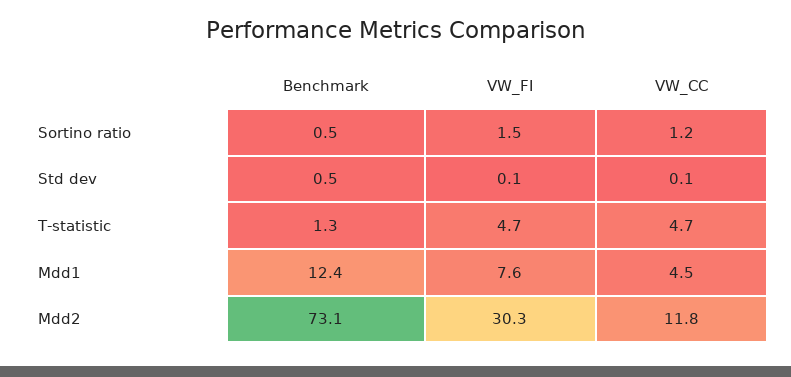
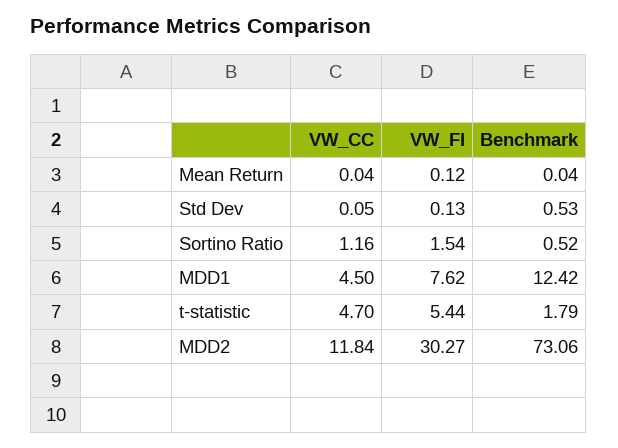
  {
    "Benchmark": {
      "Sortino ratio": 0.52,
      "Std dev": 0.53,
-     "T-statistic": 1.3,
+     "T-statistic": 1.79,
      "Mdd1": 12.42,
-     "Mdd2": 73.06
+     "Mdd2": 73.06,
+     "Mean Return": 0.04
    },
    "VW_FI": {
      "Sortino ratio": 1.54,
      "Std dev": 0.13,
-     "T-statistic": 4.7,
+     "T-statistic": 5.44,
      "Mdd1": 7.62,
-     "Mdd2": 30.27
+     "Mdd2": 30.27,
+     "Mean Return": 0.12
    },
    "VW_CC": {
      "Sortino ratio": 1.16,
      "Std dev": 0.05,
      "T-statistic": 4.7,
      "Mdd1": 4.5,
-     "Mdd2": 11.84
+     "Mdd2": 11.84,
+     "Mean Return": 0.04
    }
  }

